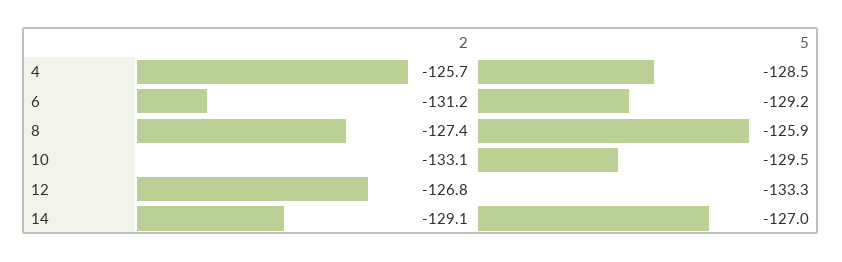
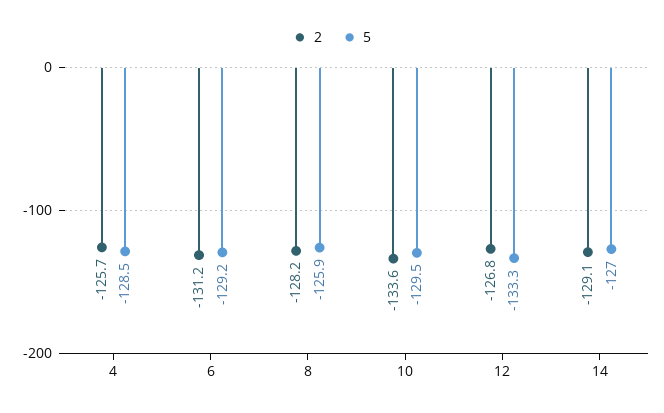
  {
    "2": {
      "4": -125.7,
      "6": -131.2,
-     "8": -127.4,
+     "8": -128.2,
-     "10": -133.1,
+     "10": -133.6,
      "12": -126.8,
      "14": -129.1
    },
    "5": {
      "4": -128.5,
      "6": -129.2,
      "8": -125.9,
      "10": -129.5,
      "12": -133.3,
      "14": -127
    }
  }

